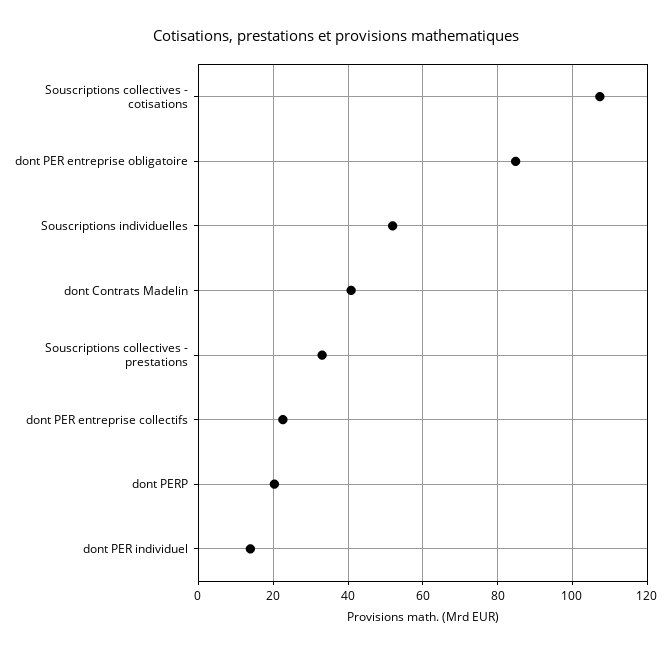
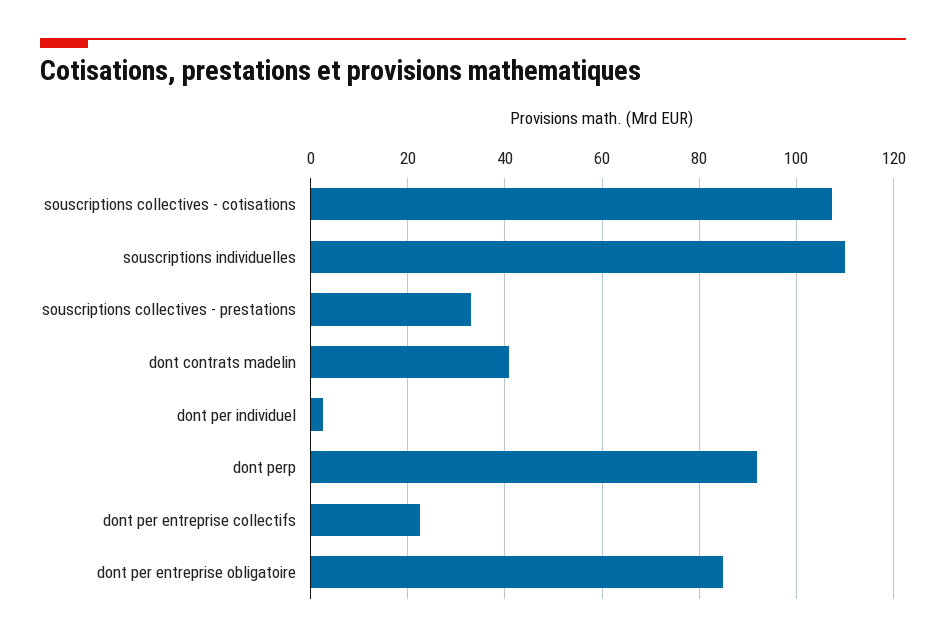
  {
    "Souscriptions collectives - cotisations": 108,
    "dont PER entreprise obligatoire": 84,
-   "Souscriptions individuelles": 52,
+   "Souscriptions individuelles": 110,
    "dont Contrats Madelin": 40,
    "Souscriptions collectives - prestations": 34,
    "dont PER entreprise collectifs": 22,
-   "dont PERP": 20,
+   "dont PERP": 92,
-   "dont PER individuel": 14
+   "dont PER individuel": 2
  }

